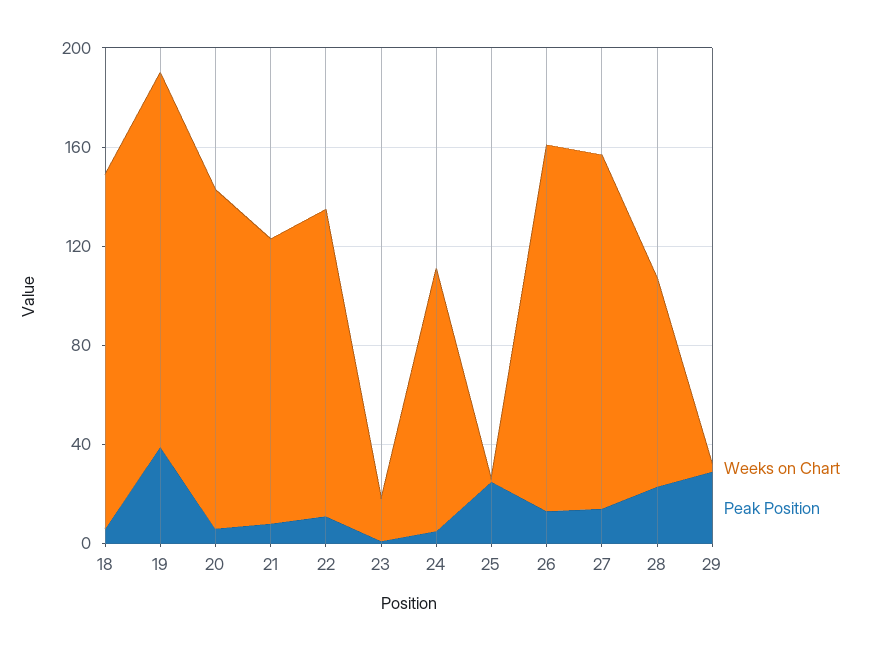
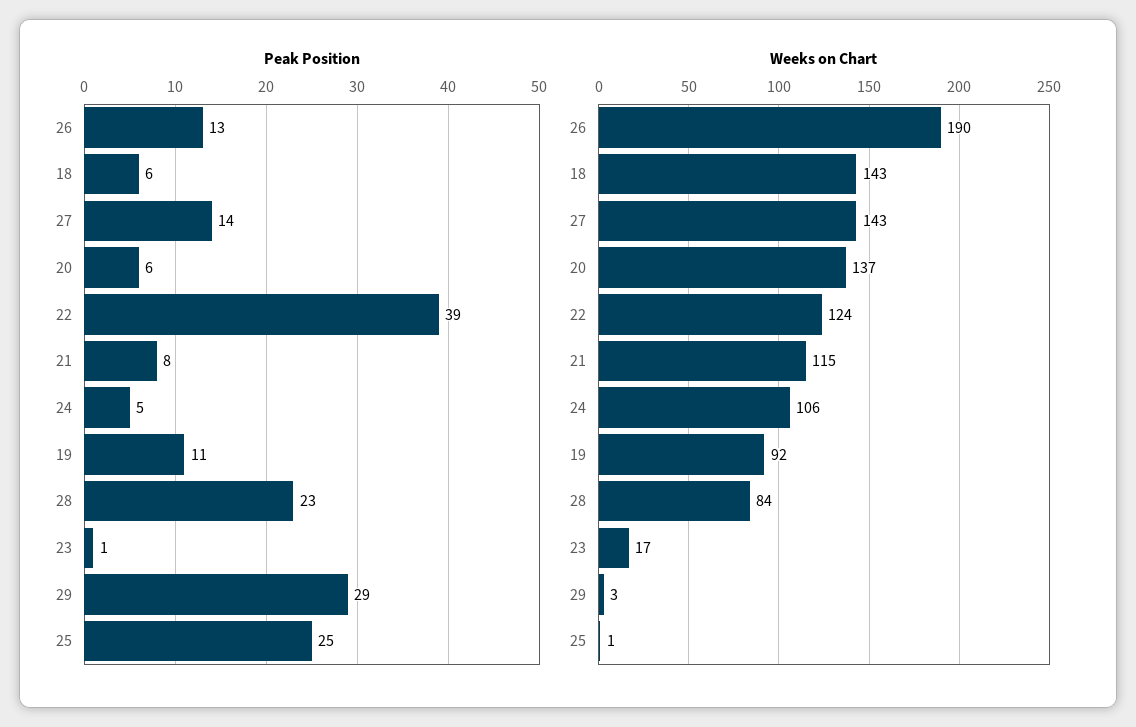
  {
    "Weeks on Chart": {
      "18": 143,
-     "19": 150,
+     "19": 92,
      "20": 137,
      "21": 115,
      "22": 124,
      "23": 17,
      "24": 106,
      "25": 1,
-     "26": 150,
+     "26": 190,
      "27": 143,
      "28": 84,
      "29": 3
    },
    "Peak Position": {
      "18": 6,
-     "19": 40,
+     "19": 11,
      "20": 6,
      "21": 8,
-     "22": 10,
+     "22": 39,
      "23": 1,
      "24": 5,
      "25": 25,
      "26": 13,
      "27": 14,
      "28": 23,
      "29": 29
    }
  }

